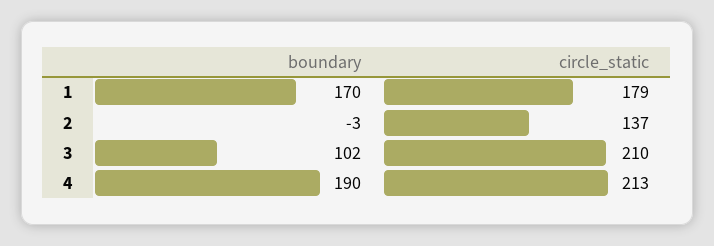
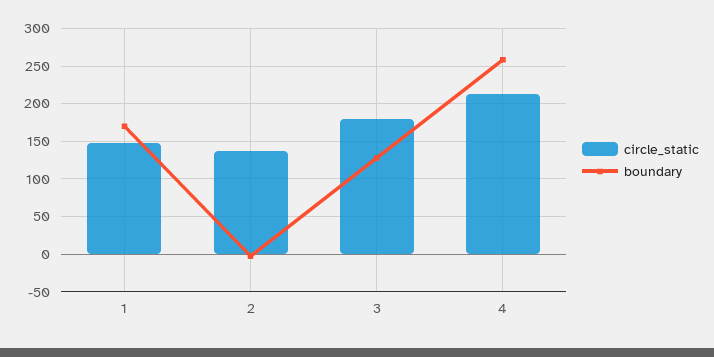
  {
    "boundary": {
      "1": 170,
      "2": -3,
-     "3": 102,
+     "3": 130,
-     "4": 190
+     "4": 260
    },
    "circle_static": {
-     "1": 179,
+     "1": 150,
      "2": 137,
-     "3": 210,
+     "3": 180,
      "4": 213
    }
  }

